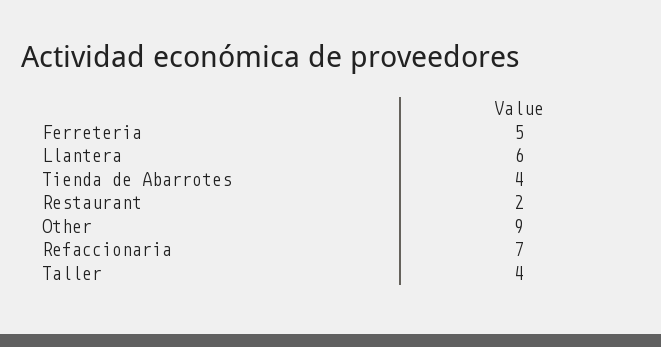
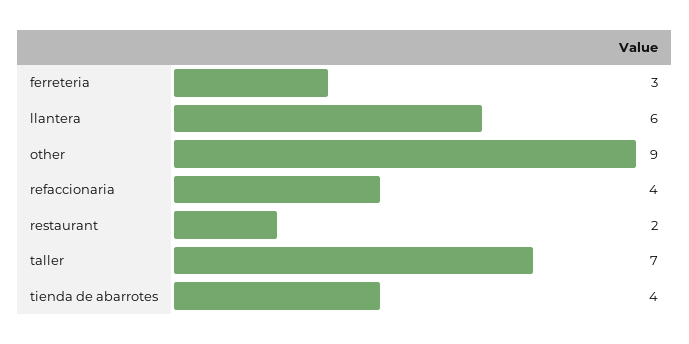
  {
-   "Ferreteria": 5,
+   "Ferreteria": 3,
    "Llantera": 6,
    "Tienda de Abarrotes": 4,
    "Restaurant": 2,
    "Other": 9,
-   "Refaccionaria": 7,
+   "Refaccionaria": 4,
-   "Taller": 4
+   "Taller": 7
  }

